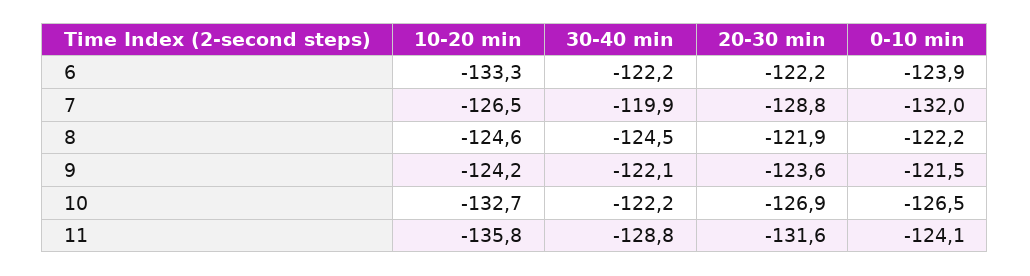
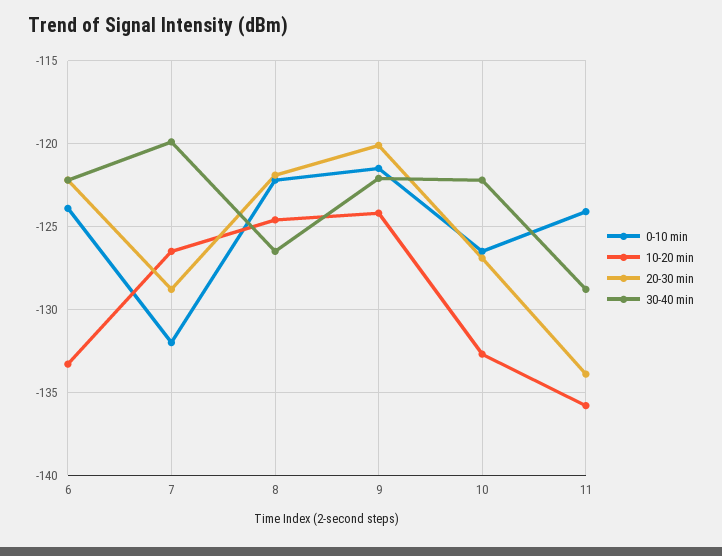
  {
    "10-20 min": {
      "6": -133.3,
      "7": -126.5,
      "8": -124.6,
      "9": -124.2,
      "10": -132.7,
      "11": -135.8
    },
    "30-40 min": {
      "6": -122.2,
      "7": -119.9,
-     "8": -124.5,
+     "8": -126.5,
      "9": -122.1,
      "10": -122.2,
      "11": -128.8
    },
    "20-30 min": {
      "6": -122.2,
      "7": -128.8,
      "8": -121.9,
-     "9": -123.6,
+     "9": -120,
      "10": -126.9,
-     "11": -131.6
+     "11": -134
    },
    "0-10 min": {
      "6": -123.9,
      "7": -132,
      "8": -122.2,
      "9": -121.5,
      "10": -126.5,
      "11": -124.1
    }
  }

